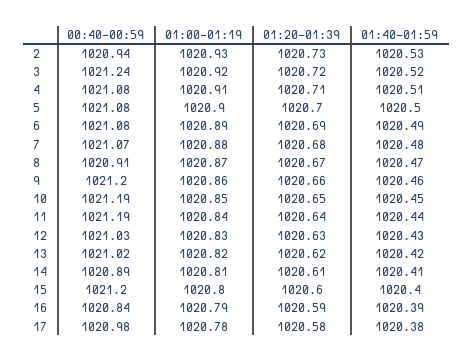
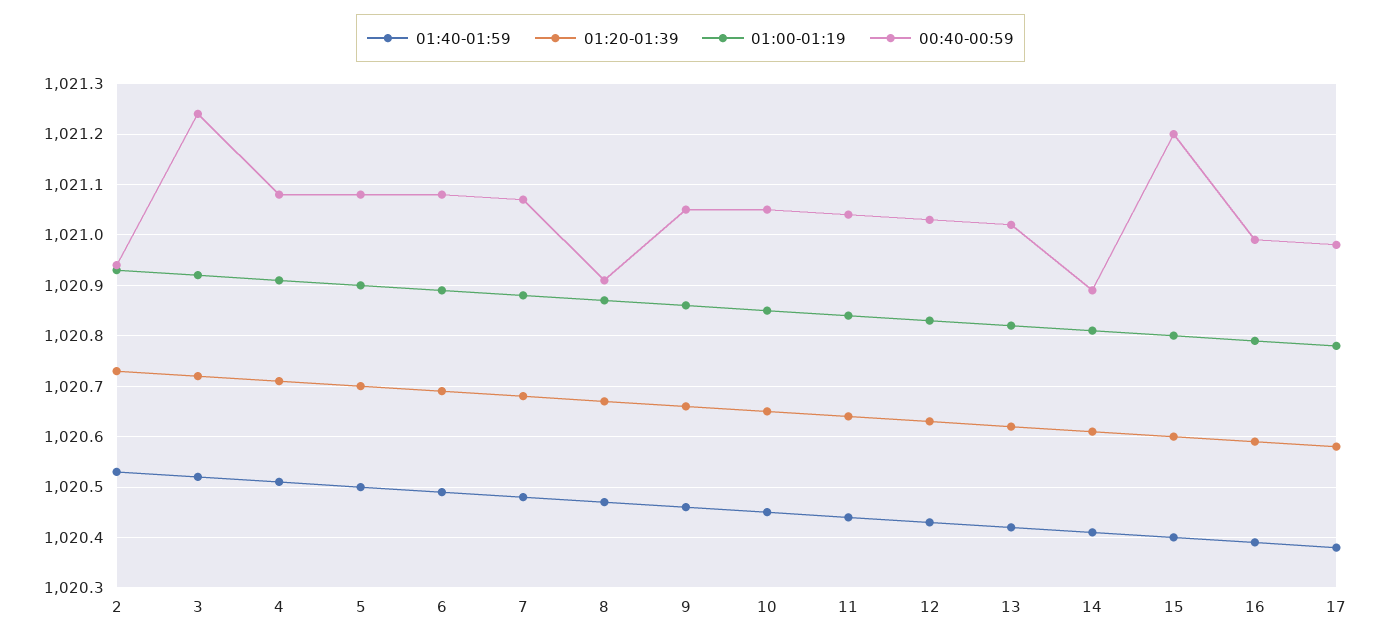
  {
    "00:40-00:59": {
      "2": 1020.94,
      "3": 1021.24,
      "4": 1021.08,
      "5": 1021.08,
      "6": 1021.08,
      "7": 1021.07,
      "8": 1020.91,
-     "9": 1021.2,
+     "9": 1021.05,
-     "10": 1021.19,
+     "10": 1021.05,
-     "11": 1021.19,
+     "11": 1021.05,
      "12": 1021.03,
      "13": 1021.02,
      "14": 1020.89,
      "15": 1021.2,
-     "16": 1020.84,
+     "16": 1021,
      "17": 1020.98
    },
    "01:00-01:19": {
      "2": 1020.93,
      "3": 1020.92,
      "4": 1020.91,
      "5": 1020.9,
      "6": 1020.89,
      "7": 1020.88,
      "8": 1020.87,
      "9": 1020.86,
      "10": 1020.85,
      "11": 1020.84,
      "12": 1020.83,
      "13": 1020.82,
      "14": 1020.81,
      "15": 1020.8,
      "16": 1020.79,
      "17": 1020.78
    },
    "01:20-01:39": {
      "2": 1020.73,
      "3": 1020.72,
      "4": 1020.71,
      "5": 1020.7,
      "6": 1020.69,
      "7": 1020.68,
      "8": 1020.67,
      "9": 1020.66,
      "10": 1020.65,
      "11": 1020.64,
      "12": 1020.63,
      "13": 1020.62,
      "14": 1020.61,
      "15": 1020.6,
      "16": 1020.59,
      "17": 1020.58
    },
    "01:40-01:59": {
      "2": 1020.53,
      "3": 1020.52,
      "4": 1020.51,
      "5": 1020.5,
      "6": 1020.49,
      "7": 1020.48,
      "8": 1020.47,
      "9": 1020.46,
      "10": 1020.45,
      "11": 1020.44,
      "12": 1020.43,
      "13": 1020.42,
      "14": 1020.41,
      "15": 1020.4,
      "16": 1020.39,
      "17": 1020.38
    }
  }

